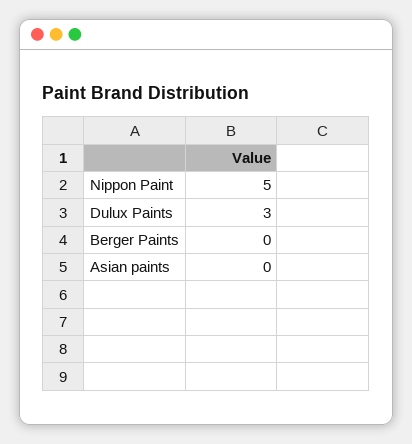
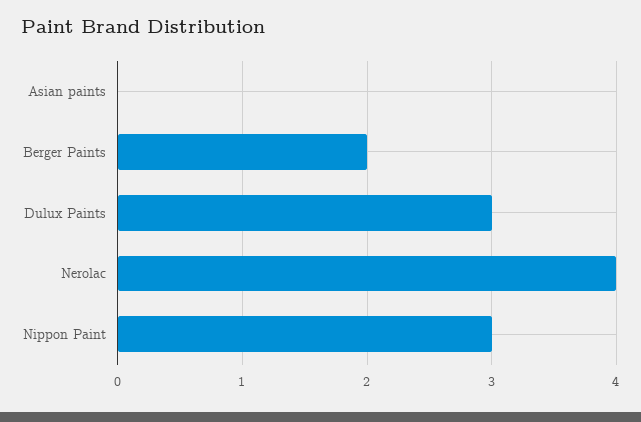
  {
-   "Nippon Paint": 5,
+   "Nippon Paint": 3,
    "Dulux Paints": 3,
-   "Berger Paints": 0,
+   "Berger Paints": 2,
-   "Asian paints": 0
+   "Asian paints": 0,
+   "Nerolac": 4
  }

